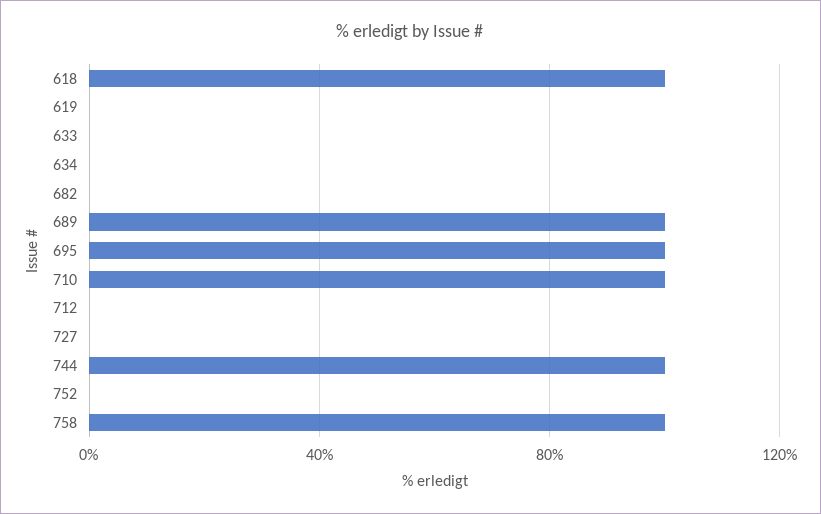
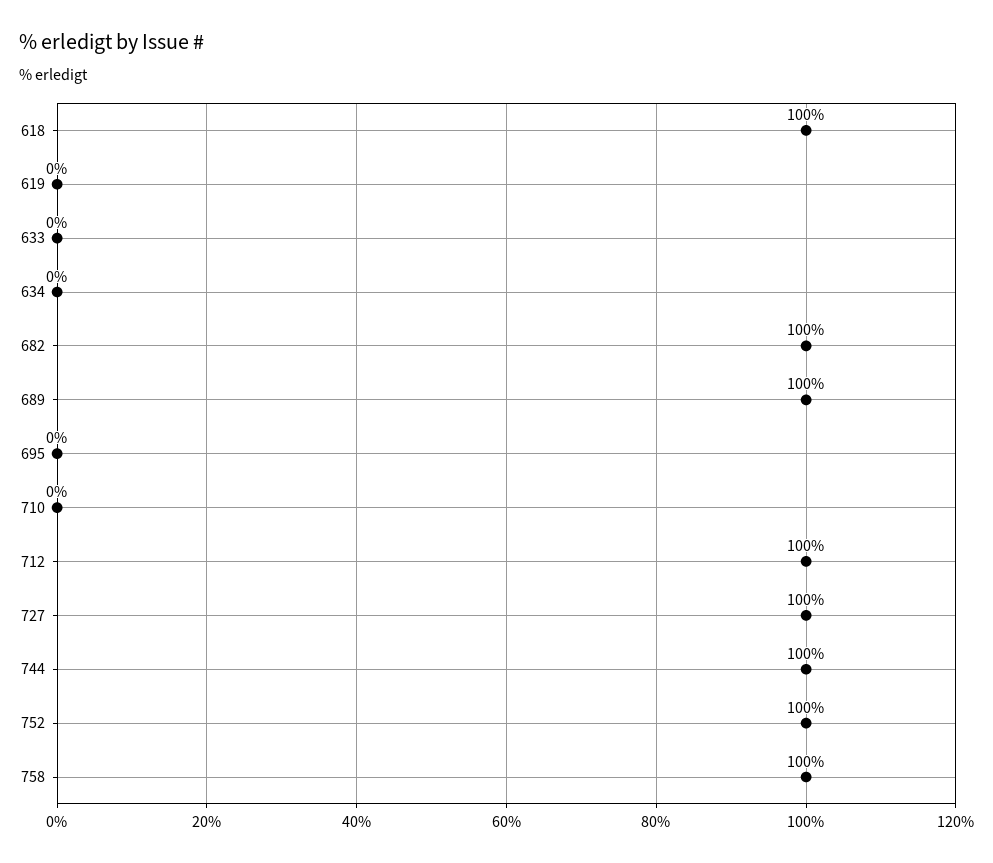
  {
    "618": 100,
    "619": 0,
    "633": 0,
    "634": 0,
-   "682": 0,
+   "682": 100,
    "689": 100,
-   "695": 100,
+   "695": 0,
-   "710": 100,
+   "710": 0,
-   "712": 0,
+   "712": 100,
-   "727": 0,
+   "727": 100,
    "744": 100,
-   "752": 0,
+   "752": 100,
    "758": 100
  }

